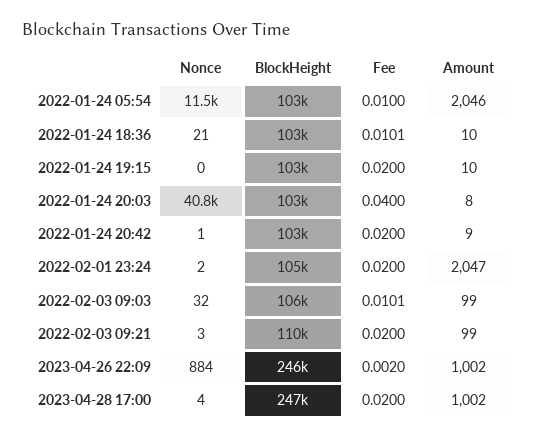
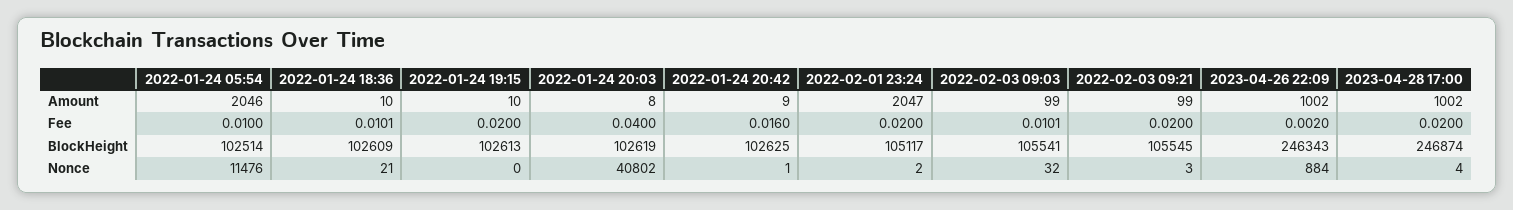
  {
    "Nonce": {
      "2022-01-24 05:54": 11476,
      "2022-01-24 18:36": 21,
      "2022-01-24 19:15": 0,
      "2022-01-24 20:03": 40802,
      "2022-01-24 20:42": 1,
      "2022-02-01 23:24": 2,
      "2022-02-03 09:03": 32,
      "2022-02-03 09:21": 3,
      "2023-04-26 22:09": 884,
      "2023-04-28 17:00": 4
    },
    "BlockHeight": {
      "2022-01-24 05:54": 102514,
      "2022-01-24 18:36": 102609,
      "2022-01-24 19:15": 102613,
      "2022-01-24 20:03": 102619,
      "2022-01-24 20:42": 102625,
      "2022-02-01 23:24": 105117,
      "2022-02-03 09:03": 105541,
-     "2022-02-03 09:21": 110000,
+     "2022-02-03 09:21": 105545,
      "2023-04-26 22:09": 246343,
      "2023-04-28 17:00": 246874
    },
    "Fee": {
      "2022-01-24 05:54": 0.01,
      "2022-01-24 18:36": 0.0101,
      "2022-01-24 19:15": 0.02,
      "2022-01-24 20:03": 0.04,
-     "2022-01-24 20:42": 0.02,
+     "2022-01-24 20:42": 0.016,
      "2022-02-01 23:24": 0.02,
      "2022-02-03 09:03": 0.0101,
      "2022-02-03 09:21": 0.02,
      "2023-04-26 22:09": 0.002,
      "2023-04-28 17:00": 0.02
    },
    "Amount": {
      "2022-01-24 05:54": 2046,
      "2022-01-24 18:36": 10,
      "2022-01-24 19:15": 10,
      "2022-01-24 20:03": 8,
      "2022-01-24 20:42": 9,
      "2022-02-01 23:24": 2047,
      "2022-02-03 09:03": 99,
      "2022-02-03 09:21": 99,
      "2023-04-26 22:09": 1002,
      "2023-04-28 17:00": 1002
    }
  }

